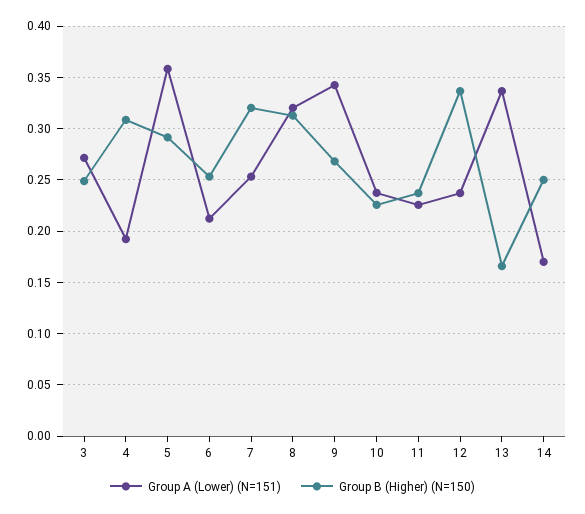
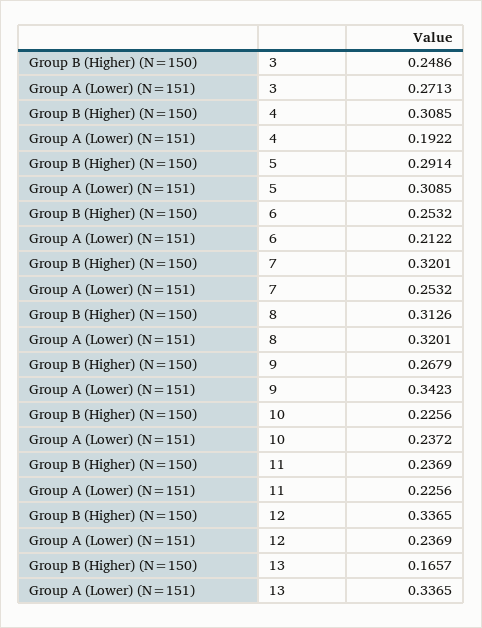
  {
    "Group A (Lower) (N=151)": {
      "3": 0.2713,
      "4": 0.1922,
-     "5": 0.36,
+     "5": 0.3085,
      "6": 0.2122,
      "7": 0.2532,
      "8": 0.3201,
      "9": 0.3423,
      "10": 0.2372,
      "11": 0.2256,
      "12": 0.2369,
-     "13": 0.3365,
+     "13": 0.3365
-     "14": 0.17
    },
    "Group B (Higher) (N=150)": {
      "3": 0.2486,
      "4": 0.3085,
      "5": 0.2914,
      "6": 0.2532,
      "7": 0.3201,
      "8": 0.3126,
      "9": 0.2679,
      "10": 0.2256,
      "11": 0.2369,
      "12": 0.3365,
-     "13": 0.1657,
+     "13": 0.1657
-     "14": 0.25
    }
  }

